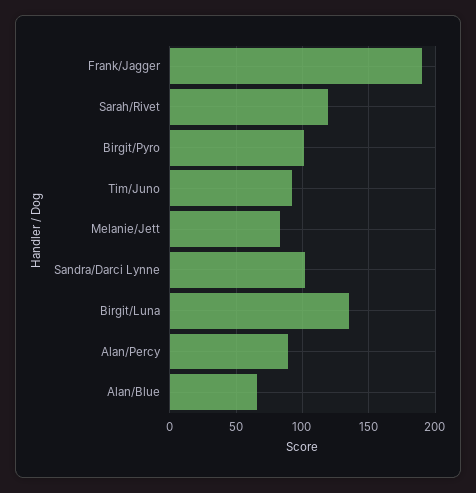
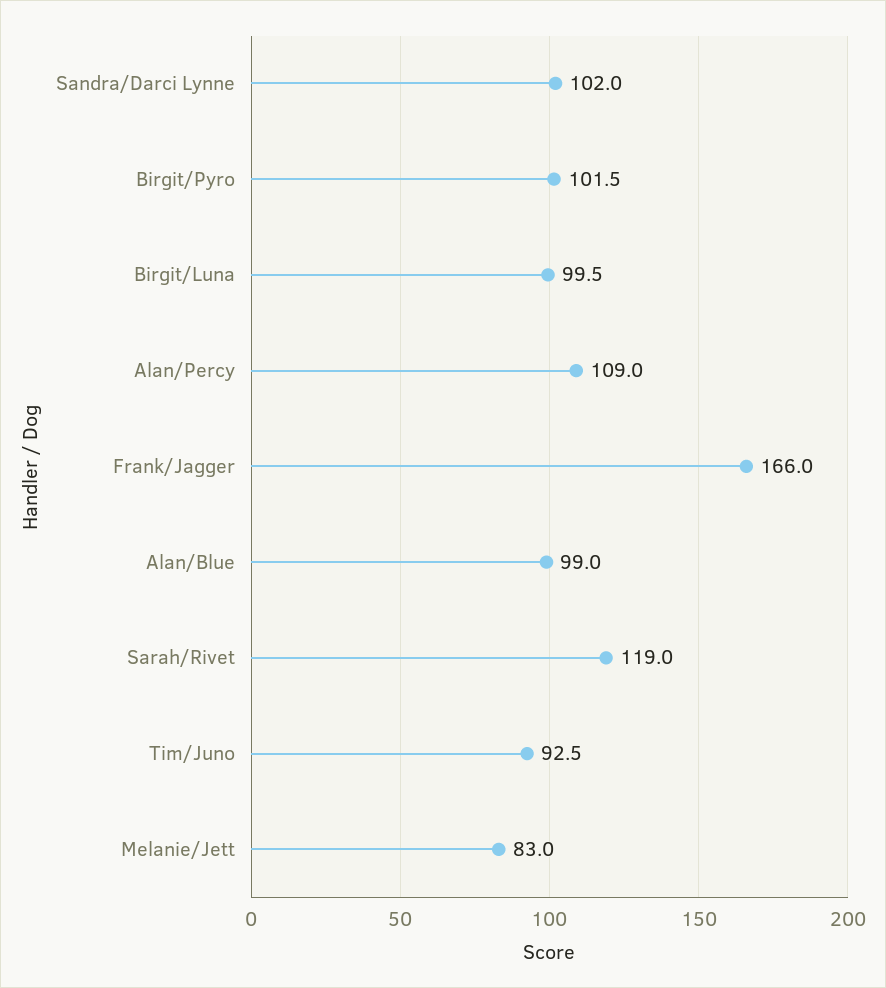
  {
-   "Frank/Jagger": 190,
+   "Frank/Jagger": 166,
    "Sarah/Rivet": 119,
    "Birgit/Pyro": 101.5,
    "Tim/Juno": 92.5,
    "Melanie/Jett": 83,
    "Sandra/Darci Lynne": 102,
-   "Birgit/Luna": 135,
+   "Birgit/Luna": 99.5,
-   "Alan/Percy": 90,
+   "Alan/Percy": 109,
-   "Alan/Blue": 65
+   "Alan/Blue": 99
  }

